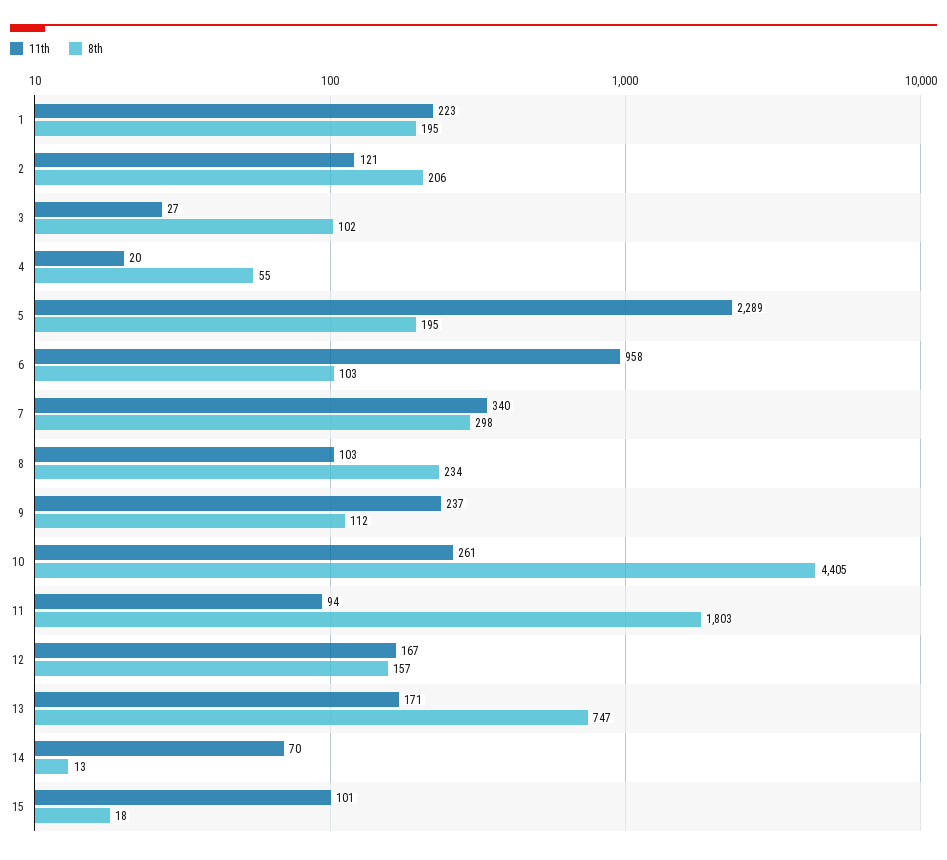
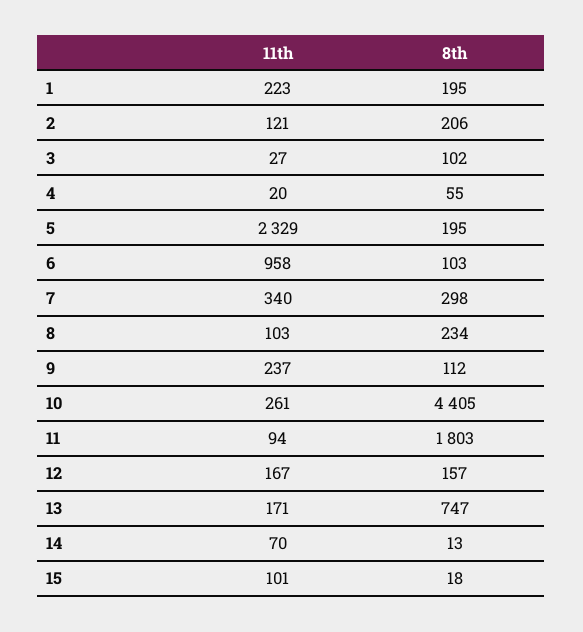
  {
    "11th": {
      "1": 223,
      "2": 121,
      "3": 27,
      "4": 20,
-     "5": 2289,
+     "5": 2329,
      "6": 958,
      "7": 340,
      "8": 103,
      "9": 237,
      "10": 261,
      "11": 94,
      "12": 167,
      "13": 171,
      "14": 70,
      "15": 101
    },
    "8th": {
      "1": 195,
      "2": 206,
      "3": 102,
      "4": 55,
      "5": 195,
      "6": 103,
      "7": 298,
      "8": 234,
      "9": 112,
      "10": 4405,
      "11": 1803,
      "12": 157,
      "13": 747,
      "14": 13,
      "15": 18
    }
  }

